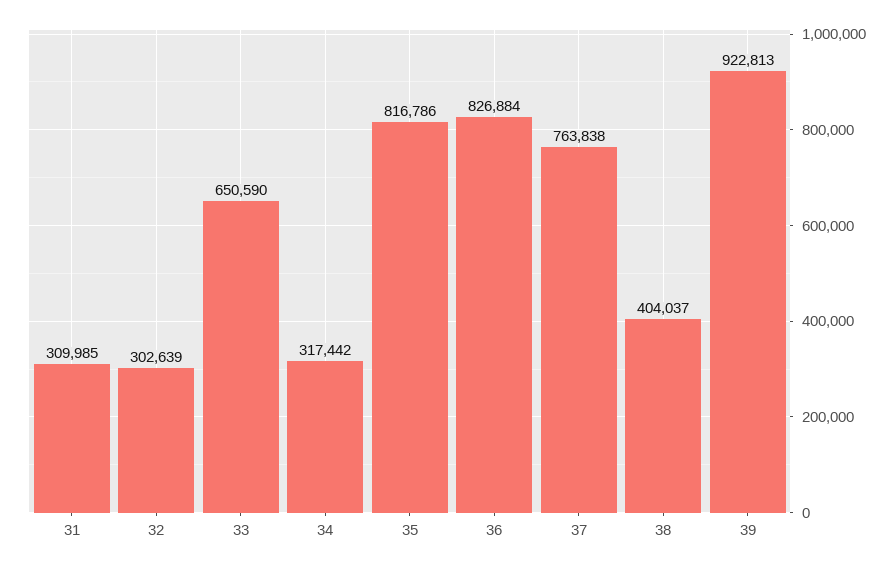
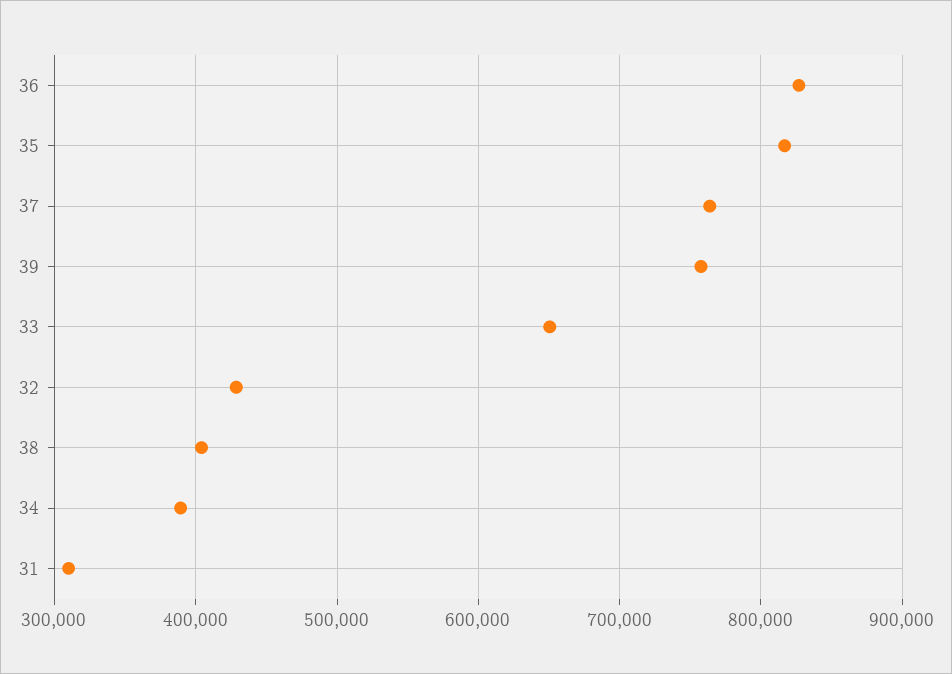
  {
    "31": 309985,
-   "32": 302639,
+   "32": 430000,
    "33": 650590,
-   "34": 317442,
+   "34": 390000,
    "35": 816786,
    "36": 826884,
    "37": 763838,
    "38": 404037,
-   "39": 922813
+   "39": 760000
  }

